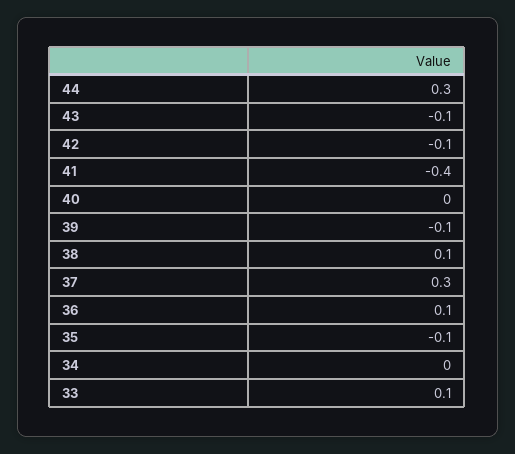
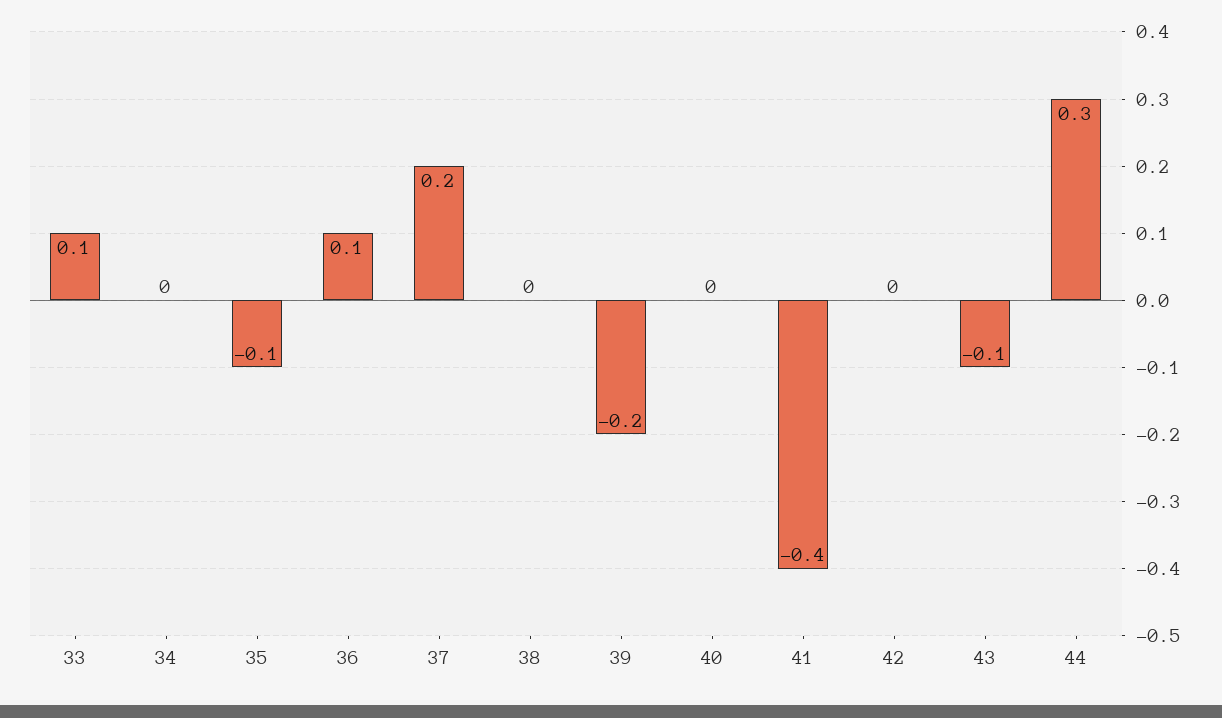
  {
    "44": 0.3,
    "43": -0.1,
-   "42": -0.1,
+   "42": 0,
    "41": -0.4,
    "40": 0,
-   "39": -0.1,
+   "39": -0.2,
-   "38": 0.1,
+   "38": 0,
-   "37": 0.3,
+   "37": 0.2,
    "36": 0.1,
    "35": -0.1,
    "34": 0,
    "33": 0.1
  }

